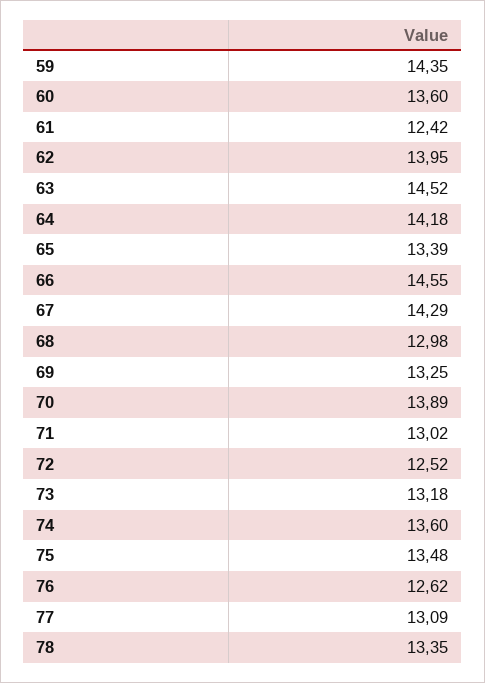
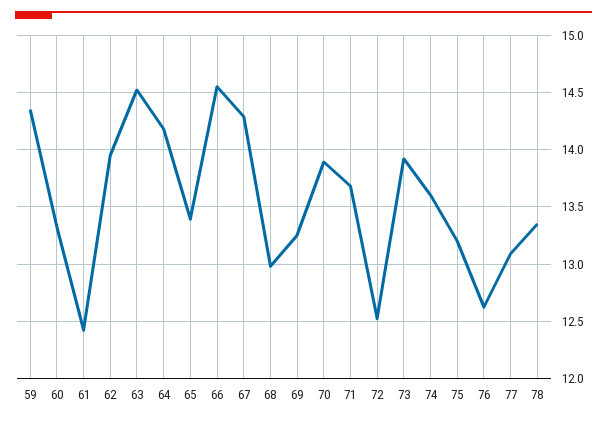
  {
    "59": 14.35,
-   "60": 13.6,
+   "60": 13.3,
    "61": 12.42,
    "62": 13.95,
    "63": 14.52,
    "64": 14.18,
    "65": 13.39,
    "66": 14.55,
    "67": 14.29,
    "68": 12.98,
    "69": 13.25,
    "70": 13.89,
-   "71": 13.02,
+   "71": 13.7,
    "72": 12.52,
-   "73": 13.18,
+   "73": 13.9,
    "74": 13.6,
-   "75": 13.48,
+   "75": 13.2,
    "76": 12.62,
    "77": 13.09,
    "78": 13.35
  }

